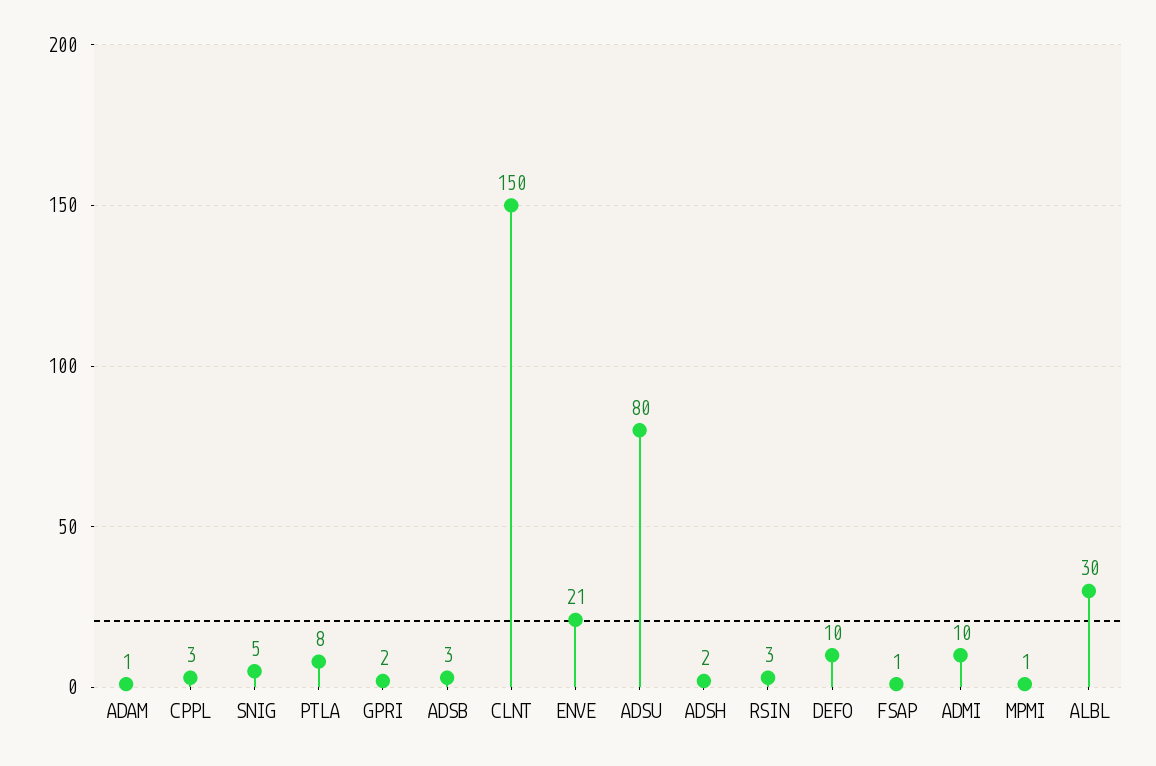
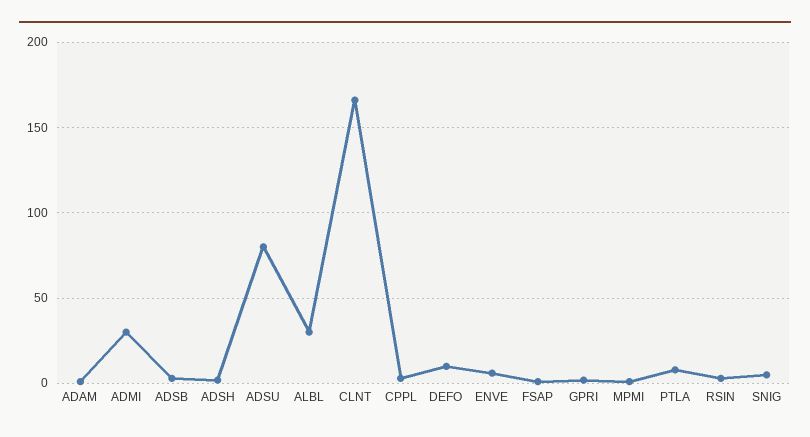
  {
    "ADAM": 1,
    "CPPL": 3,
    "SNIG": 5,
    "PTLA": 8,
    "GPRI": 2,
    "ADSB": 3,
-   "CLNT": 150,
+   "CLNT": 165,
-   "ENVE": 21,
+   "ENVE": 5,
    "ADSU": 80,
    "ADSH": 2,
    "RSIN": 3,
    "DEFO": 10,
    "FSAP": 1,
-   "ADMI": 10,
+   "ADMI": 30,
    "MPMI": 1,
    "ALBL": 30
  }

